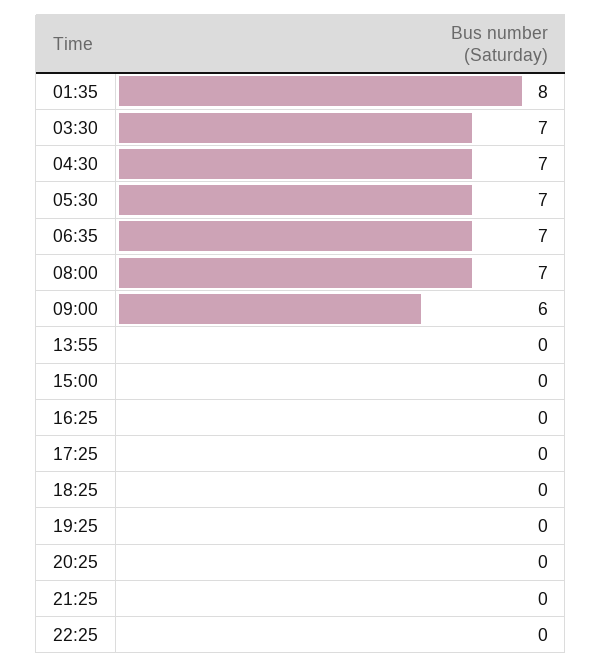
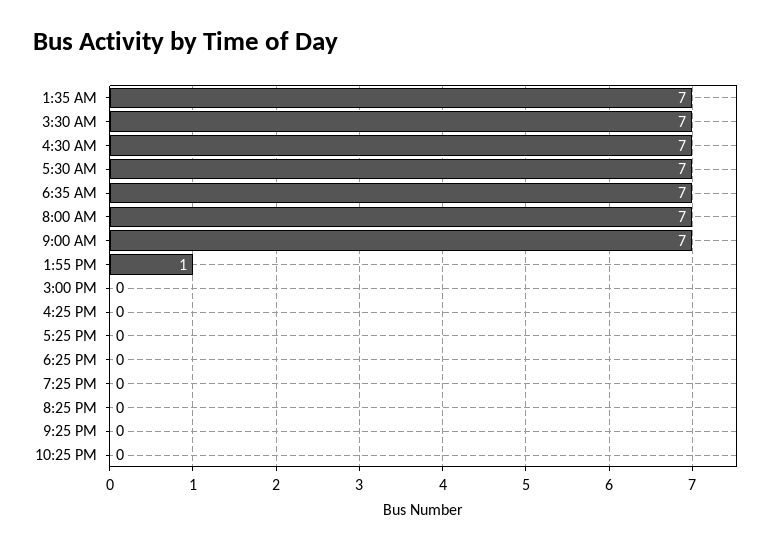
  {
-   "01:35": 8,
+   "01:35": 7,
    "03:30": 7,
    "04:30": 7,
    "05:30": 7,
    "06:35": 7,
    "08:00": 7,
-   "09:00": 6,
+   "09:00": 7,
-   "13:55": 0,
+   "13:55": 1,
    "15:00": 0,
    "16:25": 0,
    "17:25": 0,
    "18:25": 0,
    "19:25": 0,
    "20:25": 0,
    "21:25": 0,
    "22:25": 0
  }

